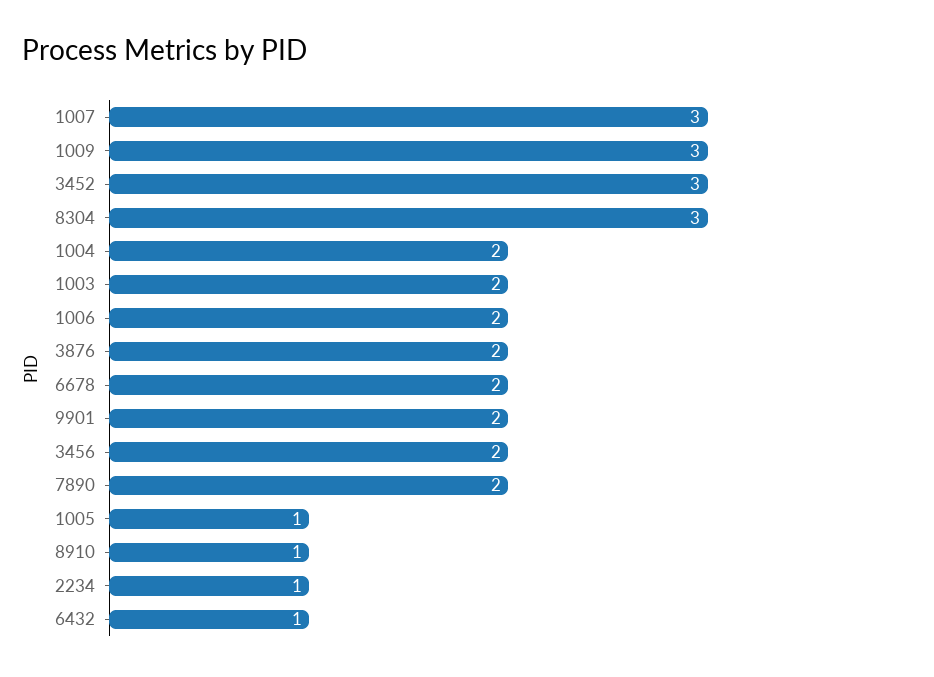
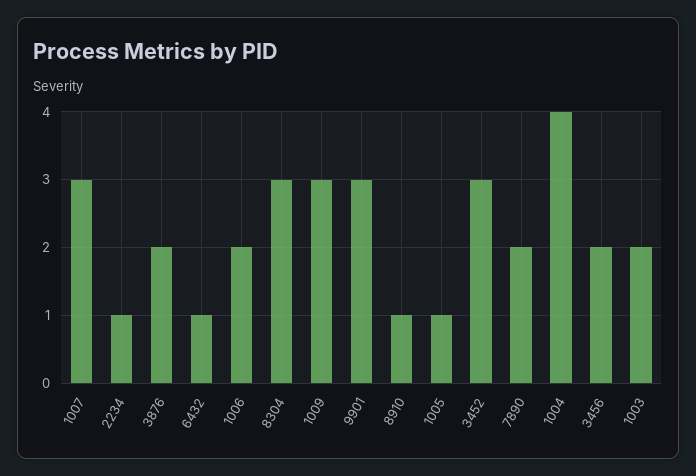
  {
    "1007": 3,
    "1009": 3,
    "3452": 3,
    "8304": 3,
-   "1004": 2,
+   "1004": 4,
    "1003": 2,
    "1006": 2,
    "3876": 2,
-   "6678": 2,
-   "9901": 2,
+   "9901": 3,
    "3456": 2,
    "7890": 2,
    "1005": 1,
    "8910": 1,
    "2234": 1,
    "6432": 1
  }

